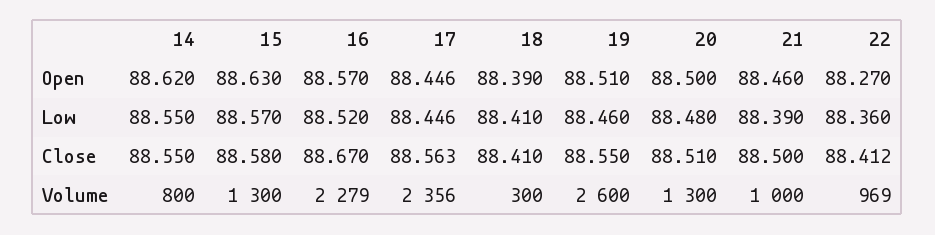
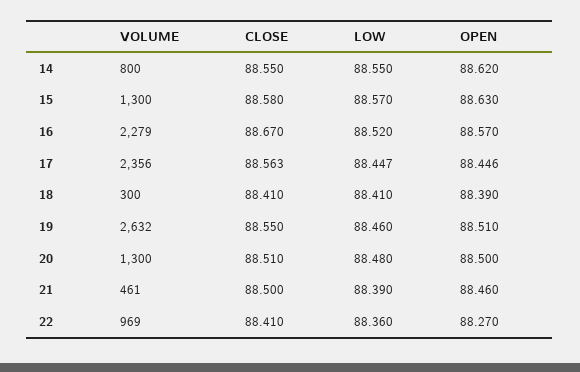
  {
    "14": {
      "Open": 88.62,
      "Low": 88.55,
      "Close": 88.55,
      "Volume": 800
    },
    "15": {
      "Open": 88.63,
      "Low": 88.57,
      "Close": 88.58,
      "Volume": 1300
    },
    "16": {
      "Open": 88.57,
      "Low": 88.52,
      "Close": 88.67,
      "Volume": 2279
    },
    "17": {
      "Open": 88.446,
-     "Low": 88.446,
+     "Low": 88.447,
      "Close": 88.563,
      "Volume": 2356
    },
    "18": {
      "Open": 88.39,
      "Low": 88.41,
      "Close": 88.41,
      "Volume": 300
    },
    "19": {
      "Open": 88.51,
      "Low": 88.46,
      "Close": 88.55,
-     "Volume": 2600
+     "Volume": 2632
    },
    "20": {
      "Open": 88.5,
      "Low": 88.48,
      "Close": 88.51,
      "Volume": 1300
    },
    "21": {
      "Open": 88.46,
      "Low": 88.39,
      "Close": 88.5,
-     "Volume": 1000
+     "Volume": 461
    },
    "22": {
      "Open": 88.27,
      "Low": 88.36,
-     "Close": 88.412,
+     "Close": 88.41,
      "Volume": 969
    }
  }

